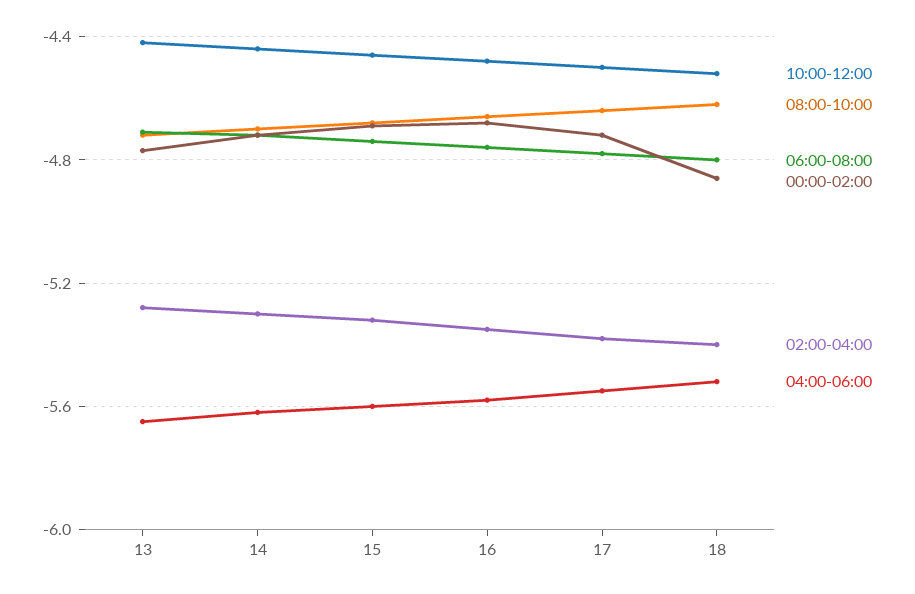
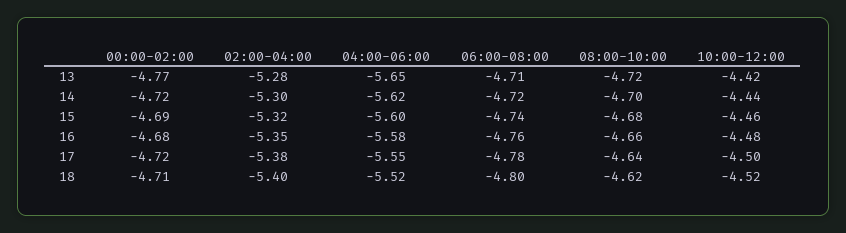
  {
    "10:00-12:00": {
      "13": -4.42,
      "14": -4.44,
      "15": -4.46,
      "16": -4.48,
      "17": -4.5,
      "18": -4.52
    },
    "08:00-10:00": {
      "13": -4.72,
      "14": -4.7,
      "15": -4.68,
      "16": -4.66,
      "17": -4.64,
      "18": -4.62
    },
    "06:00-08:00": {
      "13": -4.71,
      "14": -4.72,
      "15": -4.74,
      "16": -4.76,
      "17": -4.78,
      "18": -4.8
    },
    "00:00-02:00": {
      "13": -4.77,
      "14": -4.72,
      "15": -4.69,
      "16": -4.68,
      "17": -4.72,
-     "18": -4.85
+     "18": -4.71
    },
    "02:00-04:00": {
      "13": -5.28,
      "14": -5.3,
      "15": -5.32,
      "16": -5.35,
      "17": -5.38,
      "18": -5.4
    },
    "04:00-06:00": {
      "13": -5.65,
      "14": -5.62,
      "15": -5.6,
      "16": -5.58,
      "17": -5.55,
      "18": -5.52
    }
  }

